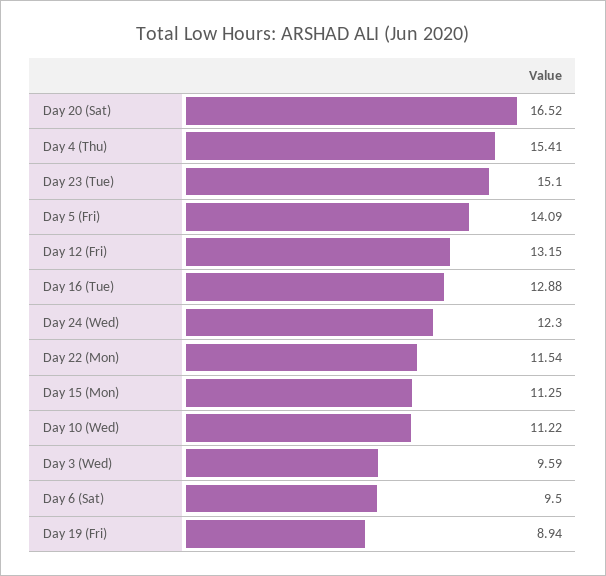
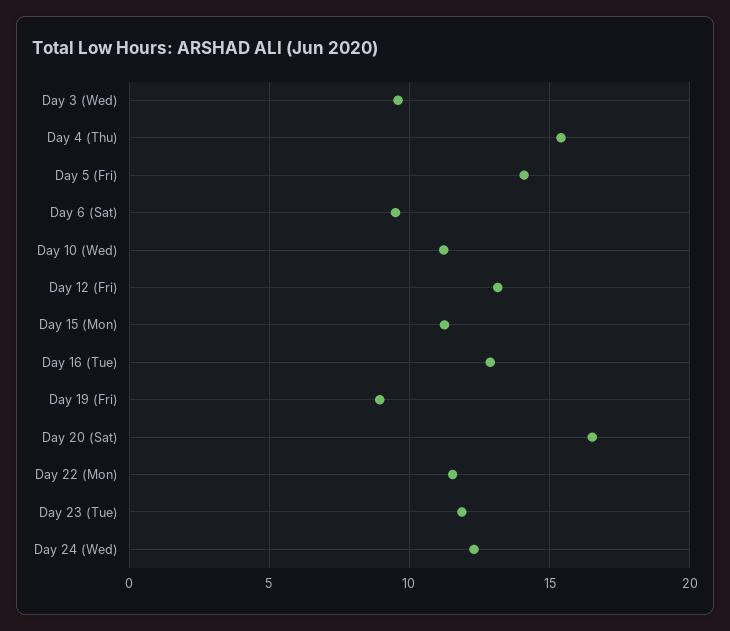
  {
    "Day 20 (Sat)": 16.52,
    "Day 4 (Thu)": 15.41,
-   "Day 23 (Tue)": 15.1,
+   "Day 23 (Tue)": 12,
    "Day 5 (Fri)": 14.09,
    "Day 12 (Fri)": 13.15,
    "Day 16 (Tue)": 12.88,
    "Day 24 (Wed)": 12.3,
    "Day 22 (Mon)": 11.54,
    "Day 15 (Mon)": 11.25,
    "Day 10 (Wed)": 11.22,
    "Day 3 (Wed)": 9.59,
    "Day 6 (Sat)": 9.5,
    "Day 19 (Fri)": 8.94
  }

